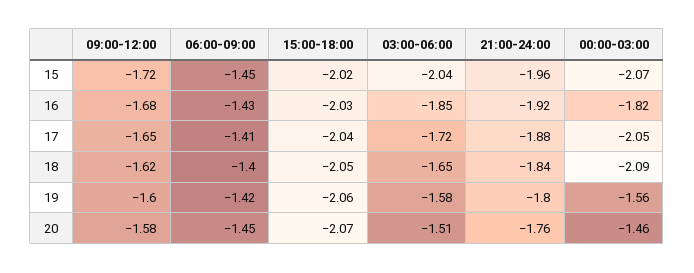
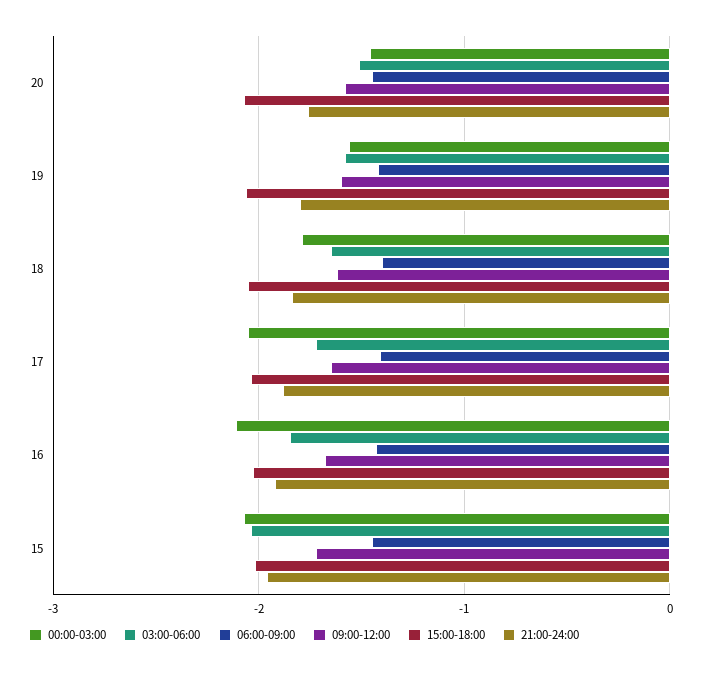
  {
    "09:00-12:00": {
      "15": -1.72,
      "16": -1.68,
      "17": -1.65,
      "18": -1.62,
      "19": -1.6,
      "20": -1.58
    },
    "06:00-09:00": {
      "15": -1.45,
      "16": -1.43,
      "17": -1.41,
      "18": -1.4,
      "19": -1.42,
      "20": -1.45
    },
    "15:00-18:00": {
      "15": -2.02,
      "16": -2.03,
      "17": -2.04,
      "18": -2.05,
      "19": -2.06,
      "20": -2.07
    },
    "03:00-06:00": {
      "15": -2.04,
      "16": -1.85,
      "17": -1.72,
      "18": -1.65,
      "19": -1.58,
      "20": -1.51
    },
    "21:00-24:00": {
      "15": -1.96,
      "16": -1.92,
      "17": -1.88,
      "18": -1.84,
      "19": -1.8,
      "20": -1.76
    },
    "00:00-03:00": {
      "15": -2.07,
-     "16": -1.82,
+     "16": -2.1,
      "17": -2.05,
-     "18": -2.09,
+     "18": -1.8,
      "19": -1.56,
      "20": -1.46
    }
  }

